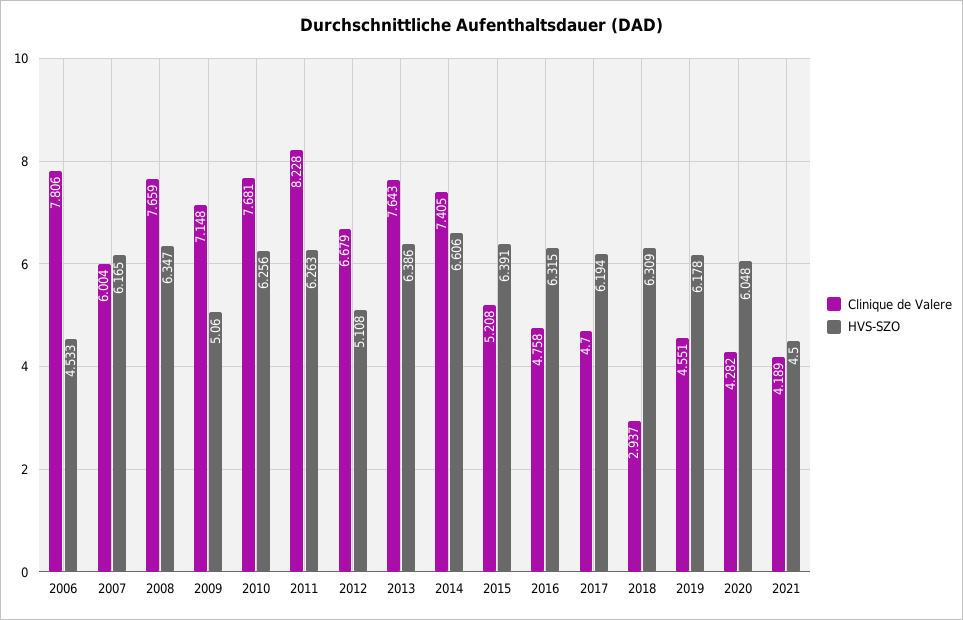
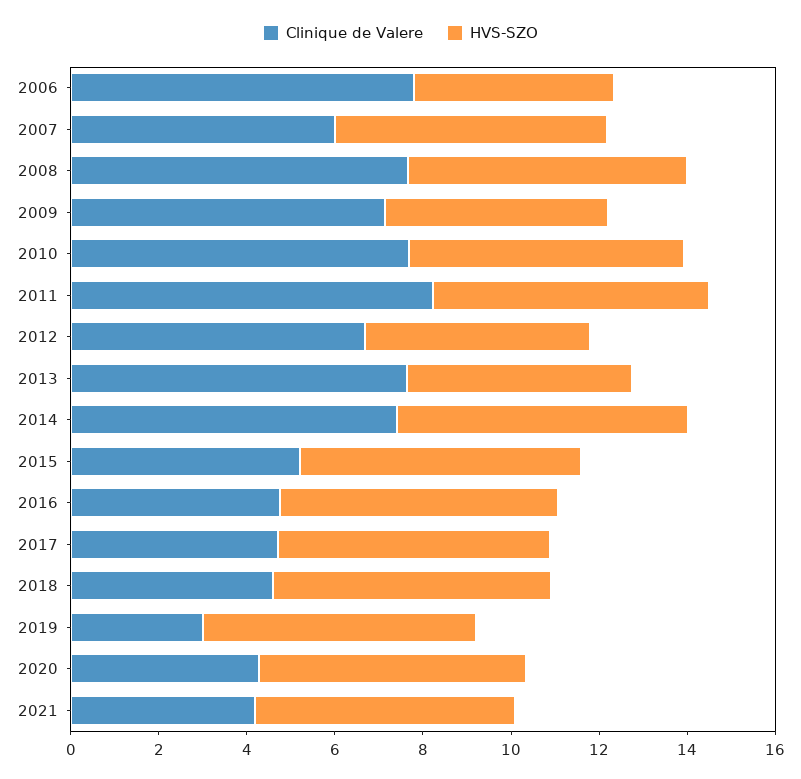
  {
    "Clinique de Valere": {
      "2006": 7.806,
      "2007": 6.004,
      "2008": 7.659,
      "2009": 7.148,
      "2010": 7.681,
      "2011": 8.228,
      "2012": 6.679,
      "2013": 7.643,
      "2014": 7.405,
      "2015": 5.208,
      "2016": 4.758,
      "2017": 4.7,
-     "2018": 2.937,
+     "2018": 4.5,
-     "2019": 4.551,
+     "2019": 3,
      "2020": 4.282,
      "2021": 4.189
    },
    "HVS-SZO": {
      "2006": 4.533,
      "2007": 6.165,
      "2008": 6.347,
      "2009": 5.06,
      "2010": 6.256,
      "2011": 6.263,
      "2012": 5.108,
-     "2013": 6.386,
+     "2013": 5,
      "2014": 6.606,
      "2015": 6.391,
      "2016": 6.315,
      "2017": 6.194,
      "2018": 6.309,
      "2019": 6.178,
      "2020": 6.048,
-     "2021": 4.5
+     "2021": 6
    }
  }

